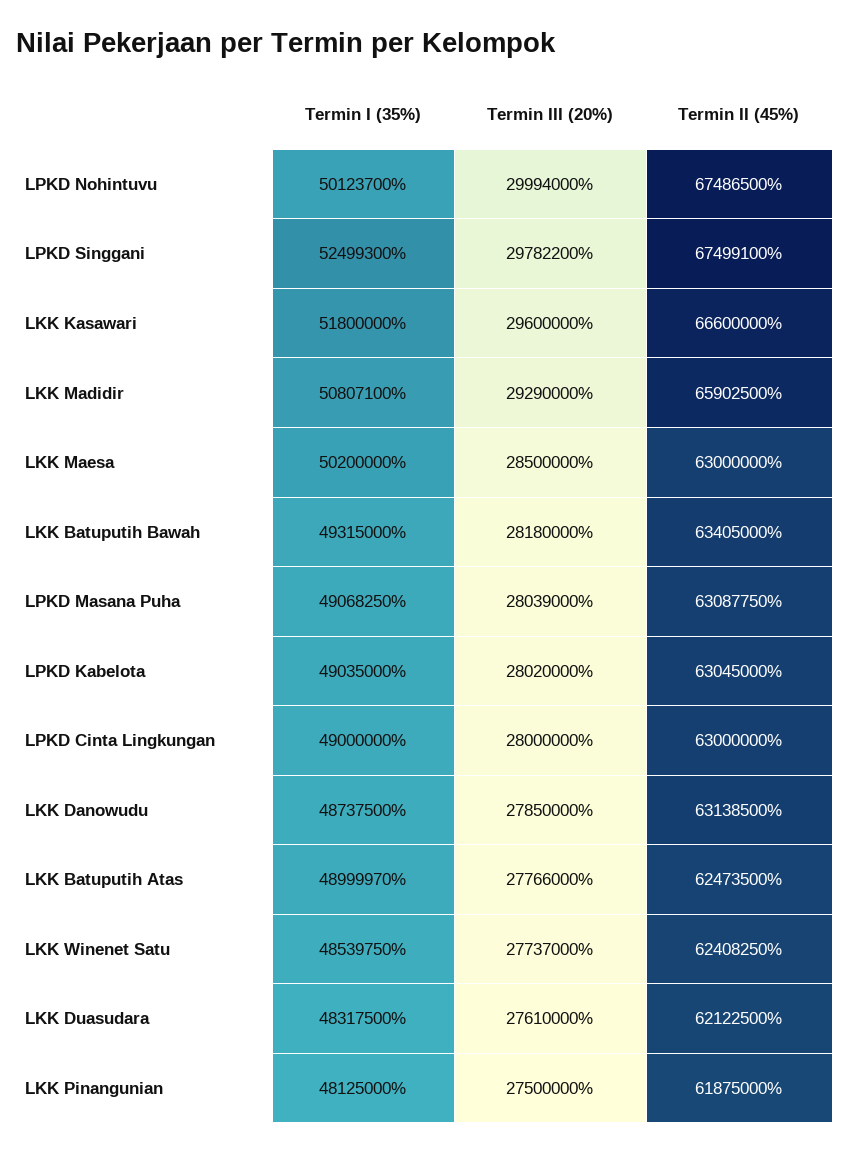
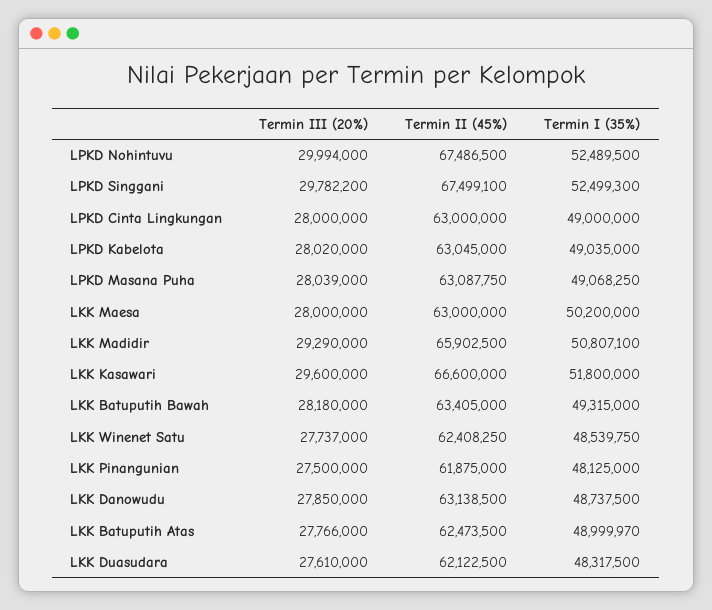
  {
    "Termin I (35%)": {
-     "LPKD Nohintuvu": 50123700,
+     "LPKD Nohintuvu": 52489500,
      "LPKD Singgani": 52499300,
      "LKK Kasawari": 51800000,
      "LKK Madidir": 50807100,
      "LKK Maesa": 50200000,
      "LKK Batuputih Bawah": 49315000,
      "LPKD Masana Puha": 49068250,
      "LPKD Kabelota": 49035000,
      "LPKD Cinta Lingkungan": 49000000,
      "LKK Danowudu": 48737500,
      "LKK Batuputih Atas": 48999970,
      "LKK Winenet Satu": 48539750,
      "LKK Duasudara": 48317500,
      "LKK Pinangunian": 48125000
    },
    "Termin III (20%)": {
      "LPKD Nohintuvu": 29994000,
      "LPKD Singgani": 29782200,
      "LKK Kasawari": 29600000,
      "LKK Madidir": 29290000,
-     "LKK Maesa": 28500000,
+     "LKK Maesa": 28000000,
      "LKK Batuputih Bawah": 28180000,
      "LPKD Masana Puha": 28039000,
      "LPKD Kabelota": 28020000,
      "LPKD Cinta Lingkungan": 28000000,
      "LKK Danowudu": 27850000,
      "LKK Batuputih Atas": 27766000,
      "LKK Winenet Satu": 27737000,
      "LKK Duasudara": 27610000,
      "LKK Pinangunian": 27500000
    },
    "Termin II (45%)": {
      "LPKD Nohintuvu": 67486500,
      "LPKD Singgani": 67499100,
      "LKK Kasawari": 66600000,
      "LKK Madidir": 65902500,
      "LKK Maesa": 63000000,
      "LKK Batuputih Bawah": 63405000,
      "LPKD Masana Puha": 63087750,
      "LPKD Kabelota": 63045000,
      "LPKD Cinta Lingkungan": 63000000,
      "LKK Danowudu": 63138500,
      "LKK Batuputih Atas": 62473500,
      "LKK Winenet Satu": 62408250,
      "LKK Duasudara": 62122500,
      "LKK Pinangunian": 61875000
    }
  }

